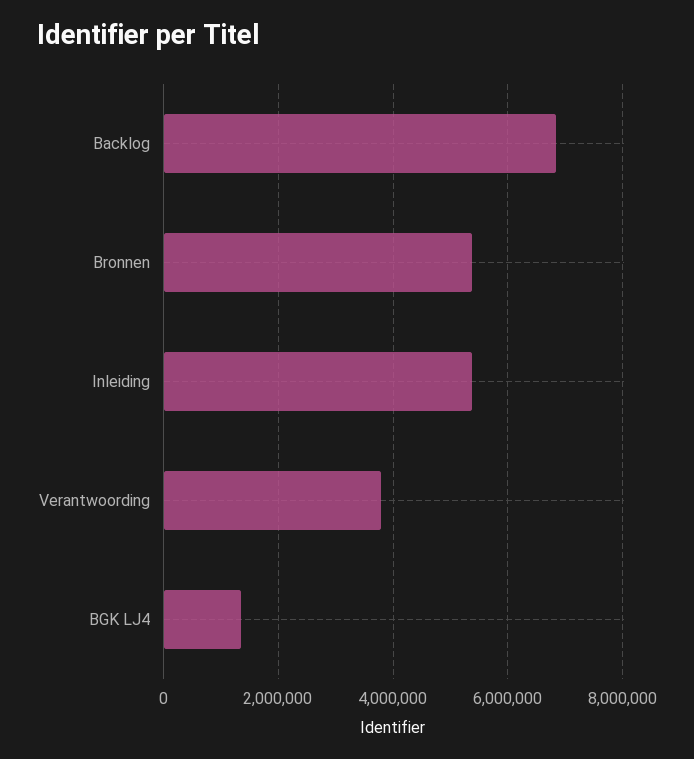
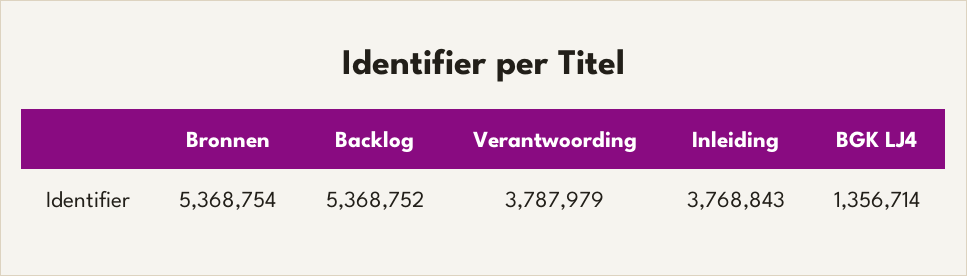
  {
-   "Backlog": 6800000,
+   "Backlog": 5368752,
    "Bronnen": 5368754,
-   "Inleiding": 5400000,
+   "Inleiding": 3768843,
    "Verantwoording": 3787979,
    "BGK LJ4": 1356714
  }

